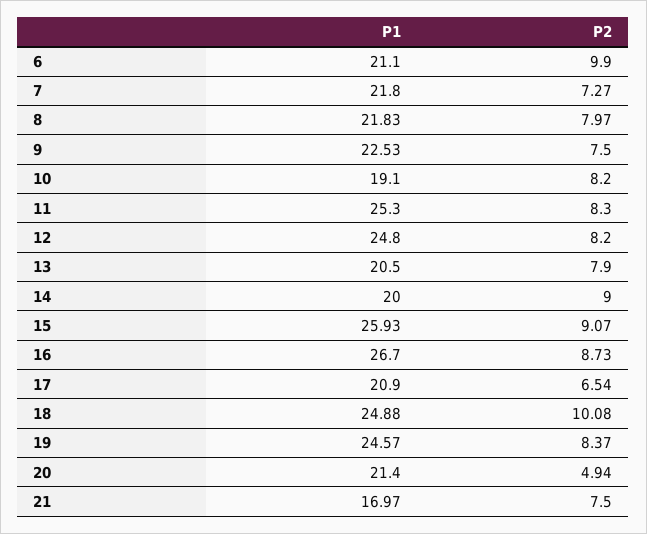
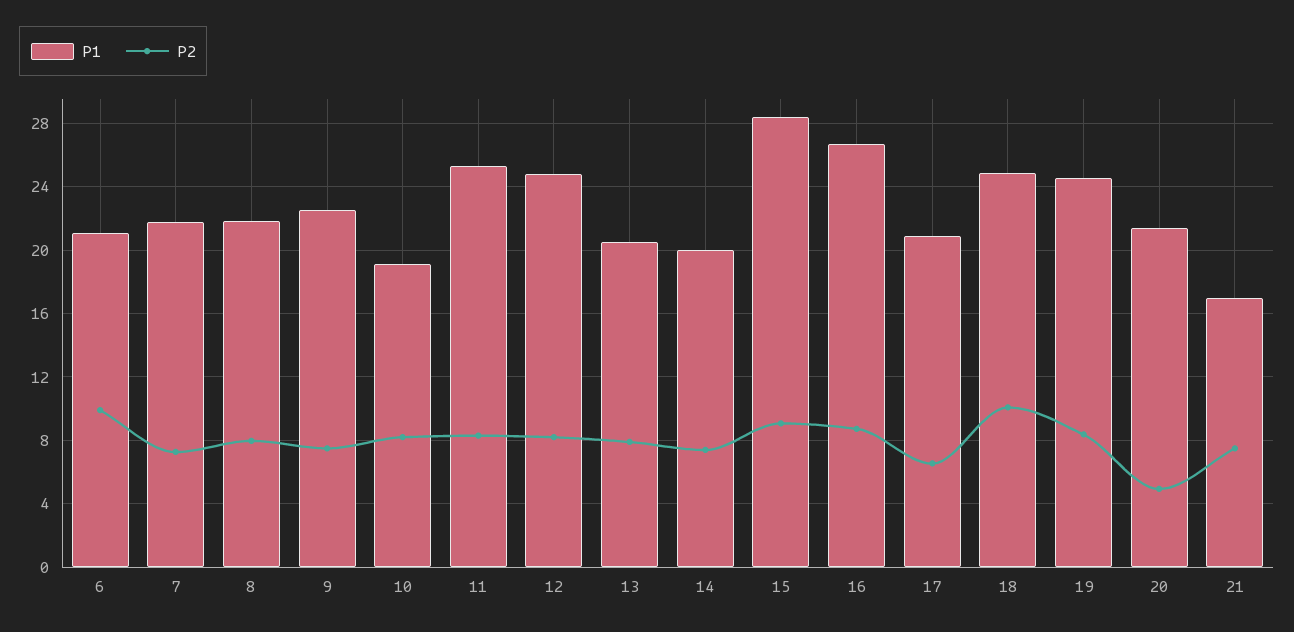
  {
    "P1": {
      "6": 21.1,
      "7": 21.8,
      "8": 21.83,
      "9": 22.53,
      "10": 19.1,
      "11": 25.3,
      "12": 24.8,
      "13": 20.5,
      "14": 20,
-     "15": 25.93,
+     "15": 28.5,
      "16": 26.7,
      "17": 20.9,
      "18": 24.88,
      "19": 24.57,
      "20": 21.4,
      "21": 16.97
    },
    "P2": {
      "6": 9.9,
      "7": 7.27,
      "8": 7.97,
      "9": 7.5,
      "10": 8.2,
      "11": 8.3,
      "12": 8.2,
      "13": 7.9,
-     "14": 9,
+     "14": 7.5,
      "15": 9.07,
      "16": 8.73,
      "17": 6.54,
      "18": 10.08,
      "19": 8.37,
      "20": 4.94,
      "21": 7.5
    }
  }

